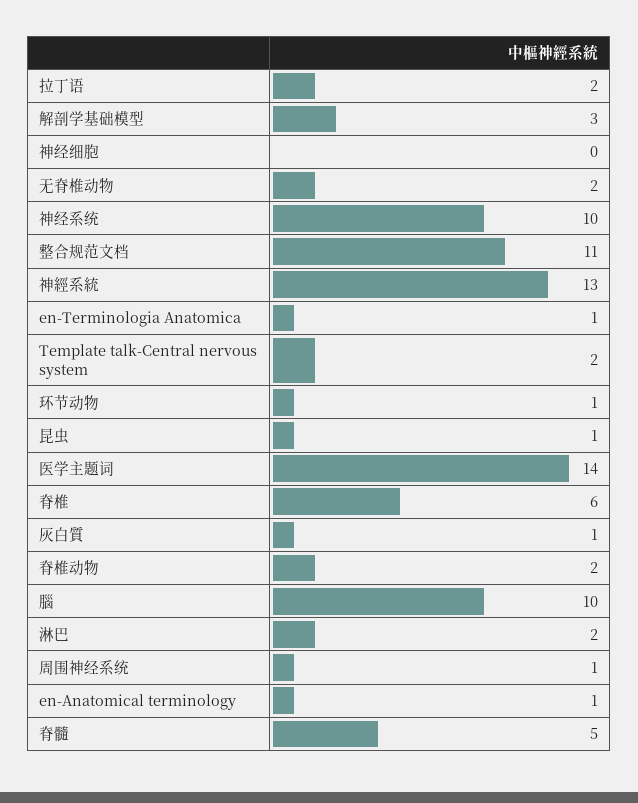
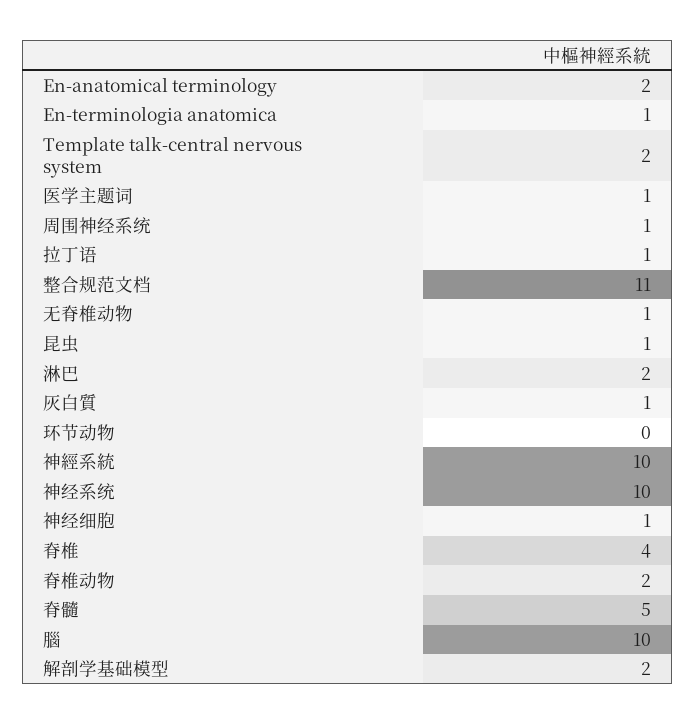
  {
-   "拉丁语": 2,
+   "拉丁语": 1,
-   "解剖学基础模型": 3,
+   "解剖学基础模型": 2,
-   "神经细胞": 0,
+   "神经细胞": 1,
-   "无脊椎动物": 2,
+   "无脊椎动物": 1,
    "神经系统": 10,
    "整合规范文档": 11,
-   "神經系統": 13,
+   "神經系統": 10,
    "en-Terminologia Anatomica": 1,
    "Template talk-Central nervous system": 2,
-   "环节动物": 1,
+   "环节动物": 0,
    "昆虫": 1,
-   "医学主题词": 14,
+   "医学主题词": 1,
-   "脊椎": 6,
+   "脊椎": 4,
    "灰白質": 1,
    "脊椎动物": 2,
    "腦": 10,
    "淋巴": 2,
    "周围神经系统": 1,
-   "en-Anatomical terminology": 1,
+   "en-Anatomical terminology": 2,
    "脊髓": 5
  }

